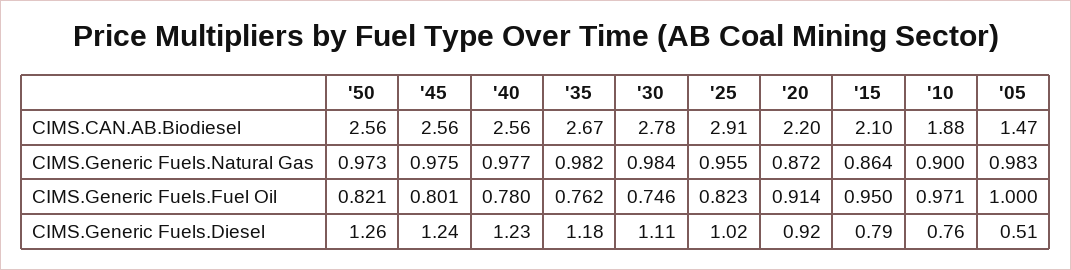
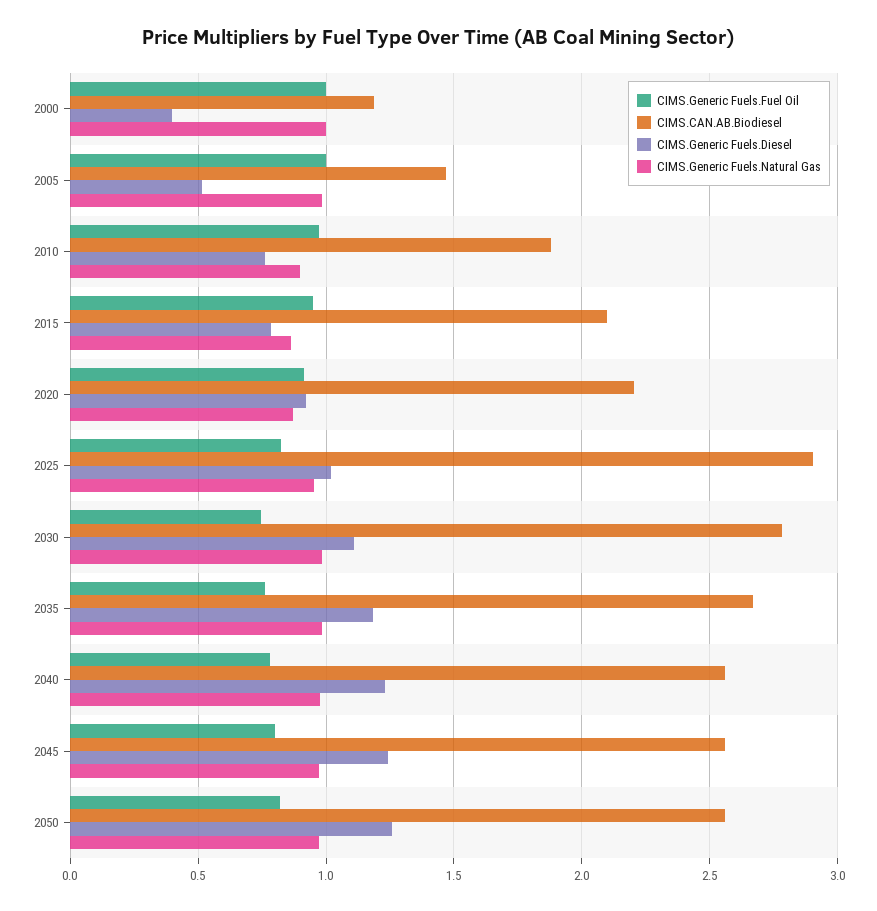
  {
    "CIMS.CAN.AB.Biodiesel": {
      "'50": 2.56,
      "'45": 2.56,
      "'40": 2.56,
      "'35": 2.67,
      "'30": 2.78,
      "'25": 2.91,
      "'20": 2.2,
      "'15": 2.1,
      "'10": 1.88,
-     "'05": 1.47
+     "'05": 1.47,
+     "2000": 1.2
    },
    "CIMS.Generic Fuels.Natural Gas": {
      "'50": 0.973,
      "'45": 0.975,
      "'40": 0.977,
      "'35": 0.982,
      "'30": 0.984,
      "'25": 0.955,
      "'20": 0.872,
      "'15": 0.864,
      "'10": 0.9,
-     "'05": 0.983
+     "'05": 0.983,
+     "2000": 1
    },
    "CIMS.Generic Fuels.Fuel Oil": {
      "'50": 0.821,
      "'45": 0.801,
      "'40": 0.78,
      "'35": 0.762,
      "'30": 0.746,
      "'25": 0.823,
      "'20": 0.914,
      "'15": 0.95,
      "'10": 0.971,
-     "'05": 1
+     "'05": 1,
+     "2000": 1
    },
    "CIMS.Generic Fuels.Diesel": {
      "'50": 1.26,
      "'45": 1.24,
      "'40": 1.23,
      "'35": 1.18,
      "'30": 1.11,
      "'25": 1.02,
      "'20": 0.92,
      "'15": 0.79,
      "'10": 0.76,
-     "'05": 0.51
+     "'05": 0.51,
+     "2000": 0.4
    }
  }

